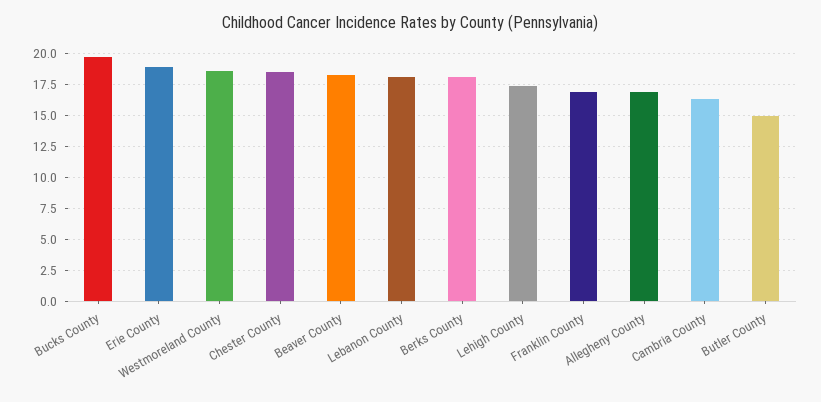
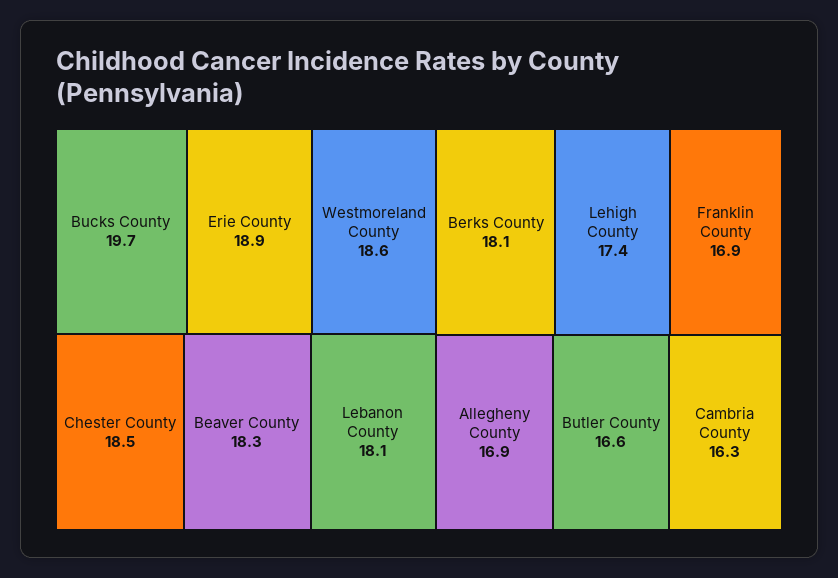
  {
    "Bucks County": 19.7,
    "Erie County": 18.9,
    "Westmoreland County": 18.6,
    "Chester County": 18.5,
    "Beaver County": 18.3,
    "Lebanon County": 18.1,
    "Berks County": 18.1,
    "Lehigh County": 17.4,
    "Franklin County": 16.9,
    "Allegheny County": 16.9,
    "Cambria County": 16.3,
-   "Butler County": 15
+   "Butler County": 16.6
  }

